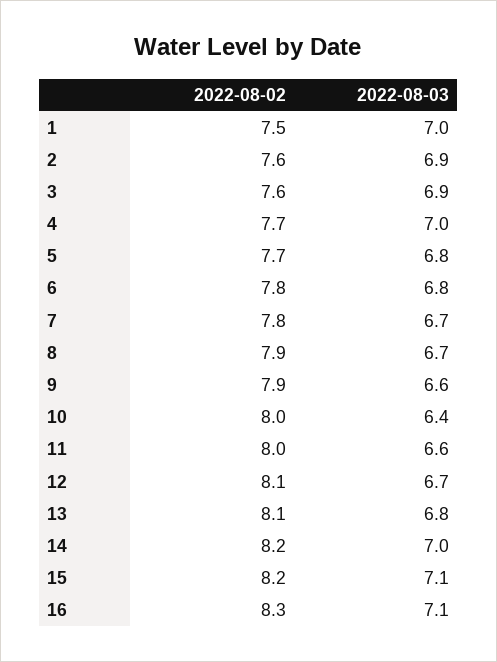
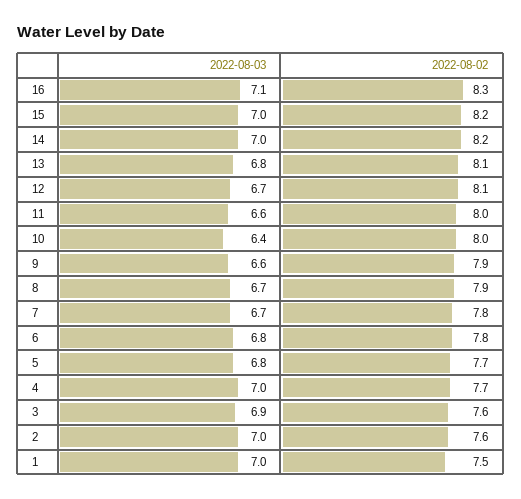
  {
    "2022-08-02": {
      "1": 7.5,
      "2": 7.6,
      "3": 7.6,
      "4": 7.7,
      "5": 7.7,
      "6": 7.8,
      "7": 7.8,
      "8": 7.9,
      "9": 7.9,
      "10": 8,
      "11": 8,
      "12": 8.1,
      "13": 8.1,
      "14": 8.2,
      "15": 8.2,
      "16": 8.3
    },
    "2022-08-03": {
      "1": 7,
-     "2": 6.9,
+     "2": 7,
      "3": 6.9,
      "4": 7,
      "5": 6.8,
      "6": 6.8,
      "7": 6.7,
      "8": 6.7,
      "9": 6.6,
      "10": 6.4,
      "11": 6.6,
      "12": 6.7,
      "13": 6.8,
      "14": 7,
-     "15": 7.1,
+     "15": 7,
      "16": 7.1
    }
  }

